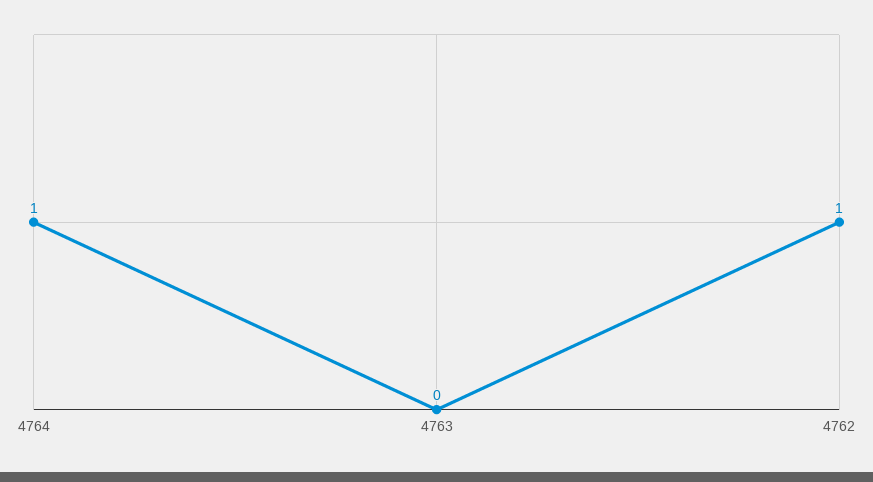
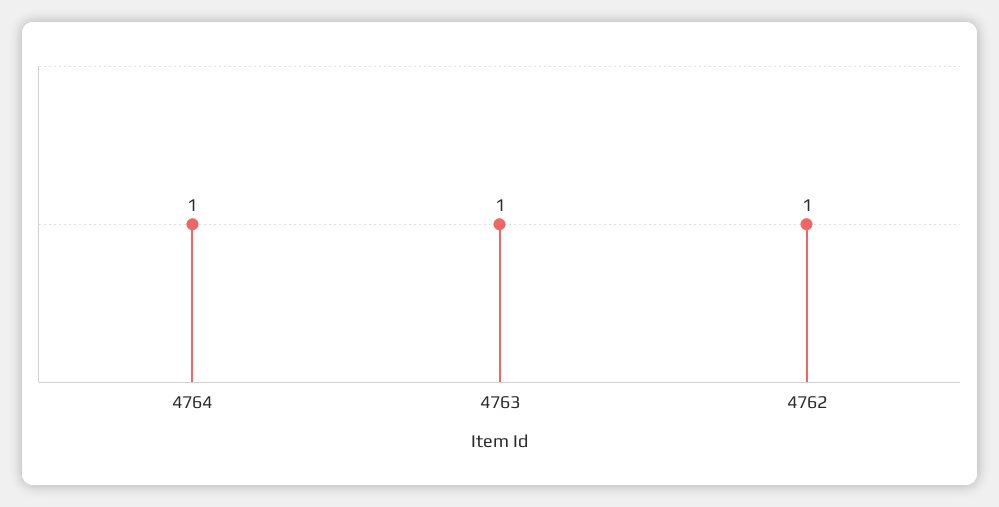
  {
    "4764": 1,
-   "4763": 0,
+   "4763": 1,
    "4762": 1
  }

